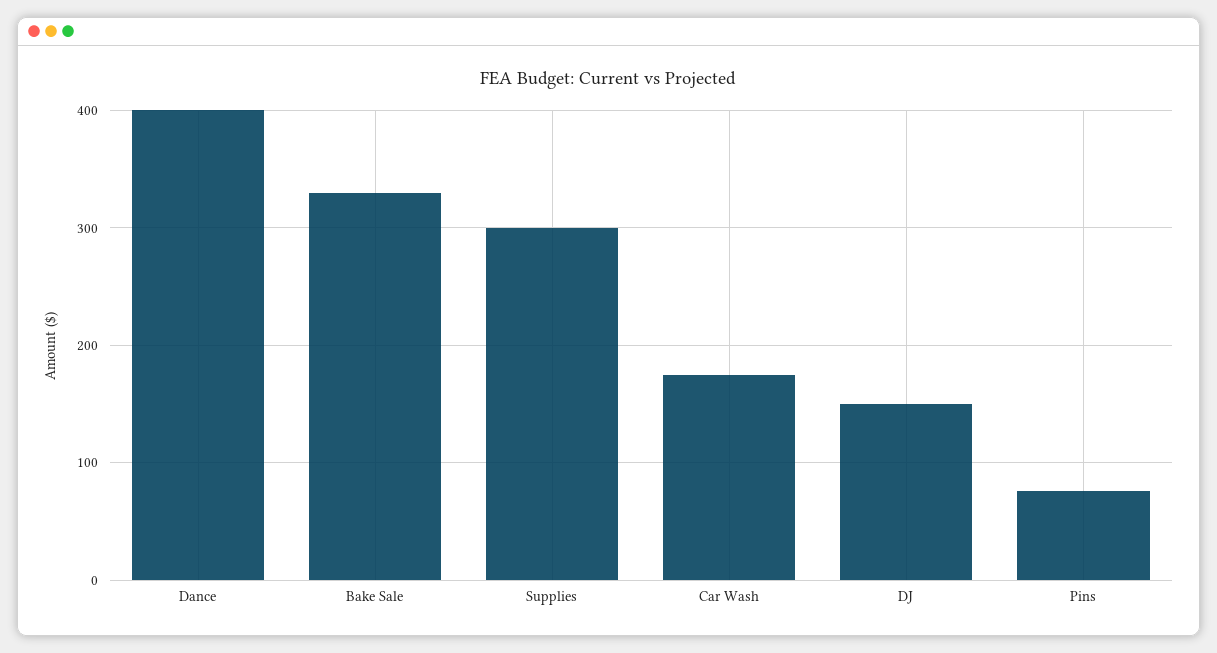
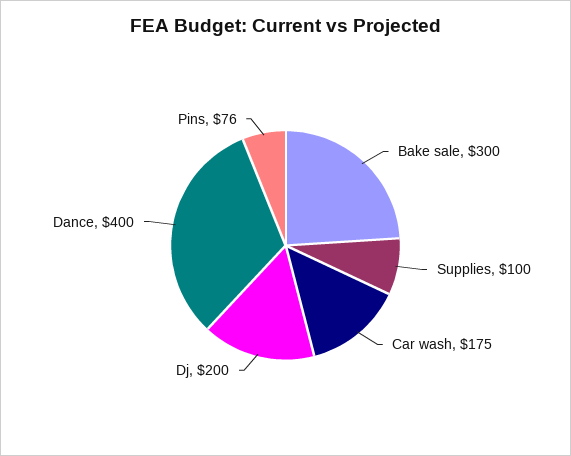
  {
    "Dance": 400,
-   "Bake Sale": 330,
+   "Bake Sale": 300,
-   "Supplies": 300,
+   "Supplies": 100,
    "Car Wash": 175,
-   "DJ": 150,
+   "DJ": 200,
    "Pins": 76
  }

